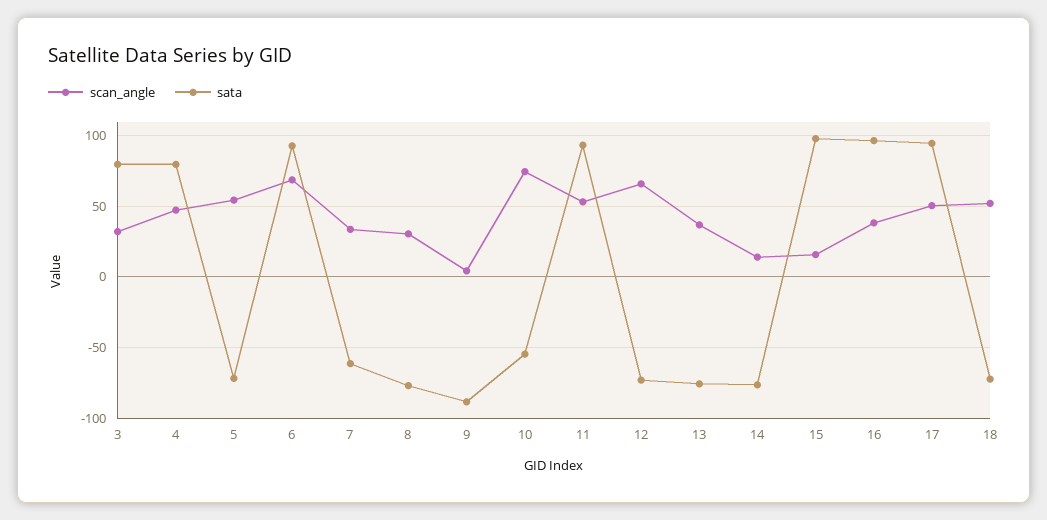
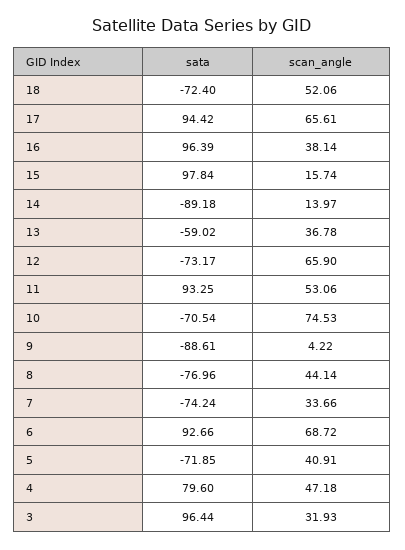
  {
    "scan_angle": {
      "3": 31.93,
      "4": 47.18,
-     "5": 55,
+     "5": 40.91,
      "6": 68.72,
      "7": 33.66,
-     "8": 30,
+     "8": 44.14,
      "9": 4.22,
      "10": 74.53,
      "11": 53.06,
      "12": 65.9,
      "13": 36.78,
      "14": 13.97,
      "15": 15.74,
      "16": 38.14,
-     "17": 50,
+     "17": 65.61,
      "18": 52.06
    },
    "sata": {
-     "3": 80,
+     "3": 96.44,
      "4": 79.6,
      "5": -71.85,
      "6": 92.66,
-     "7": -60,
+     "7": -74.24,
      "8": -76.96,
      "9": -88.61,
-     "10": -55,
+     "10": -70.54,
      "11": 93.25,
      "12": -73.17,
-     "13": -75,
+     "13": -59.02,
-     "14": -75,
+     "14": -89.18,
      "15": 97.84,
      "16": 96.39,
      "17": 94.42,
      "18": -72.4
    }
  }

